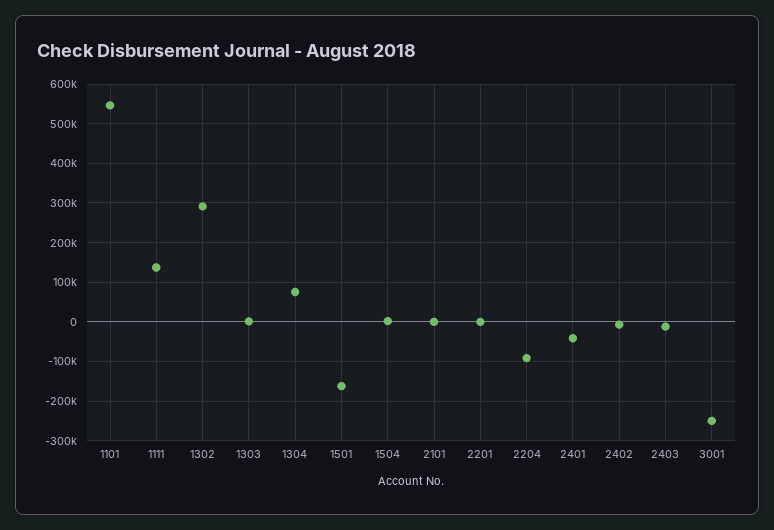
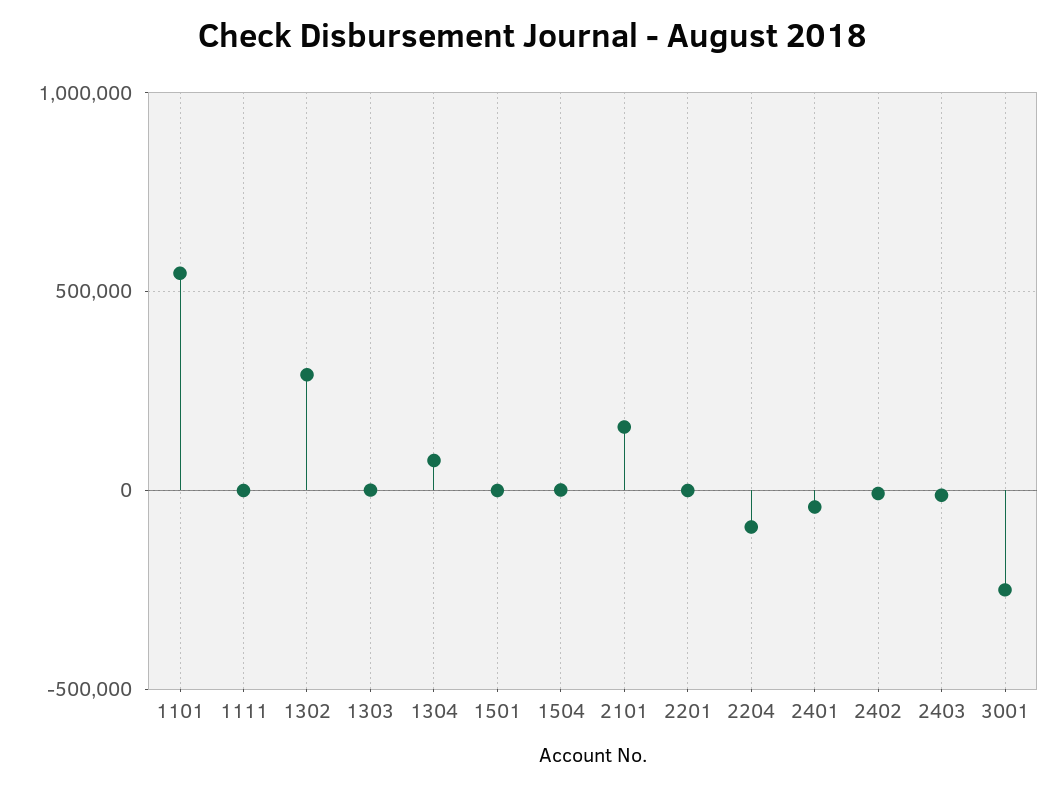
  {
    "1101": 540000,
-   "1111": 140000,
+   "1111": 0,
    "1302": 300000,
    "1303": 0,
    "1304": 80000,
-   "1501": -160000,
+   "1501": 0,
    "1504": 0,
-   "2101": 0,
+   "2101": 150000,
    "2201": 0,
    "2204": -100000,
    "2401": -40000,
    "2402": 0,
    "2403": -20000,
    "3001": -260000
  }

